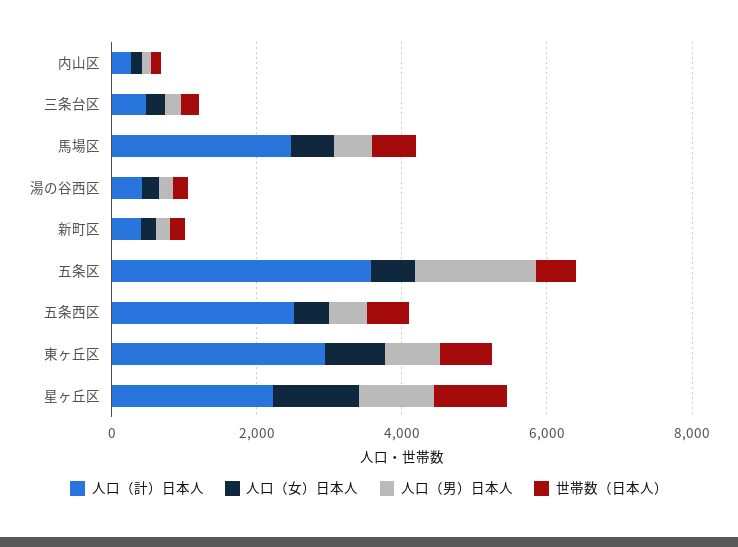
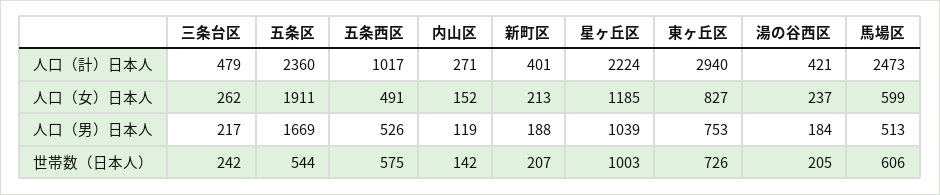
  {
    "人口（計）日本人": {
      "内山区": 271,
      "三条台区": 479,
      "馬場区": 2473,
      "湯の谷西区": 421,
      "新町区": 401,
-     "五条区": 3500,
+     "五条区": 2360,
-     "五条西区": 2500,
+     "五条西区": 1017,
      "東ヶ丘区": 2940,
      "星ヶ丘区": 2224
    },
    "人口（女）日本人": {
      "内山区": 152,
      "三条台区": 262,
      "馬場区": 599,
      "湯の谷西区": 237,
      "新町区": 213,
-     "五条区": 500,
+     "五条区": 1911,
      "五条西区": 491,
      "東ヶ丘区": 827,
      "星ヶ丘区": 1185
    },
    "人口（男）日本人": {
      "内山区": 119,
      "三条台区": 217,
      "馬場区": 513,
      "湯の谷西区": 184,
      "新町区": 188,
      "五条区": 1669,
      "五条西区": 526,
      "東ヶ丘区": 753,
      "星ヶ丘区": 1039
    },
    "世帯数（日本人）": {
      "内山区": 142,
      "三条台区": 242,
      "馬場区": 606,
      "湯の谷西区": 205,
      "新町区": 207,
      "五条区": 544,
      "五条西区": 575,
      "東ヶ丘区": 726,
      "星ヶ丘区": 1003
    }
  }

